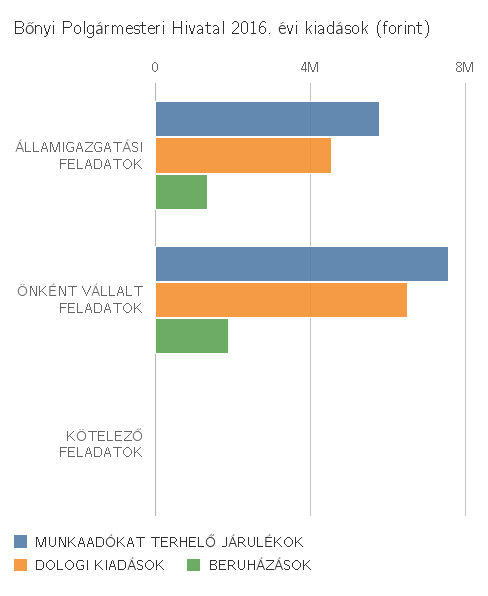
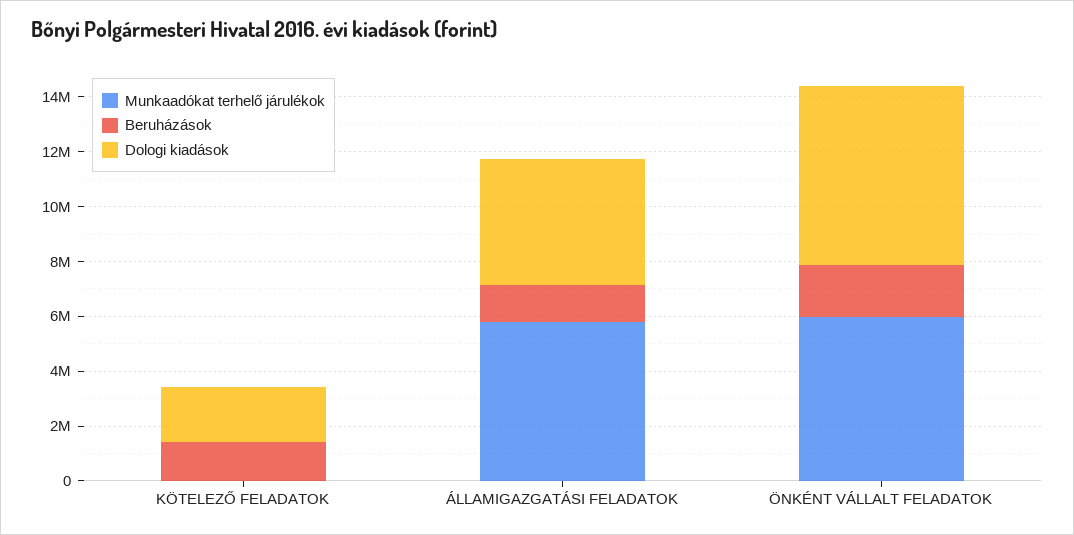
  {
    "MUNKAADÓKAT TERHELŐ JÁRULÉKOK": {
      "ÁLLAMIGAZGATÁSI FELADATOK": 6000000,
-     "ÖNKÉNT VÁLLALT FELADATOK": 7500000,
+     "ÖNKÉNT VÁLLALT FELADATOK": 6000000,
      "KÖTELEZŐ FELADATOK": 0
    },
    "DOLOGI KIADÁSOK": {
      "ÁLLAMIGAZGATÁSI FELADATOK": 4500000,
      "ÖNKÉNT VÁLLALT FELADATOK": 6500000,
-     "KÖTELEZŐ FELADATOK": 0
+     "KÖTELEZŐ FELADATOK": 2000000
    },
    "BERUHÁZÁSOK": {
      "ÁLLAMIGAZGATÁSI FELADATOK": 1500000,
      "ÖNKÉNT VÁLLALT FELADATOK": 2000000,
-     "KÖTELEZŐ FELADATOK": 0
+     "KÖTELEZŐ FELADATOK": 1500000
    }
  }

